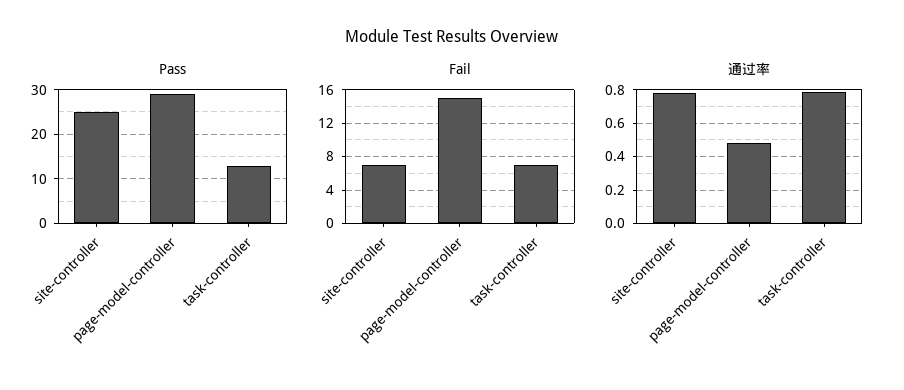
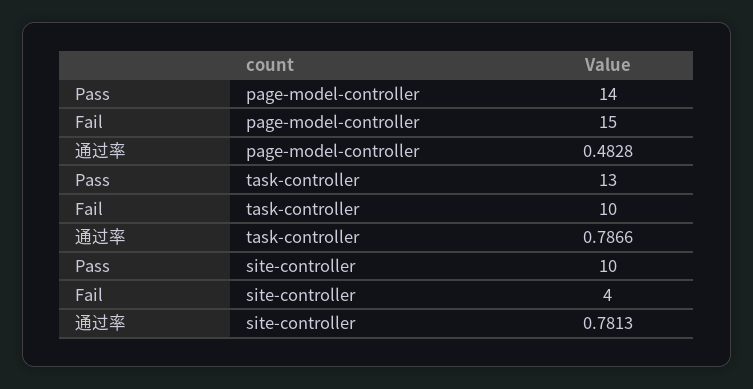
  {
    "Pass": {
-     "site-controller": 25,
+     "site-controller": 10,
-     "page-model-controller": 30,
+     "page-model-controller": 14,
      "task-controller": 13
    },
    "Fail": {
-     "site-controller": 7,
+     "site-controller": 4,
      "page-model-controller": 15,
-     "task-controller": 7
+     "task-controller": 10
    },
    "通过率": {
      "site-controller": 0.7813,
      "page-model-controller": 0.4828,
      "task-controller": 0.7866
    }
  }

